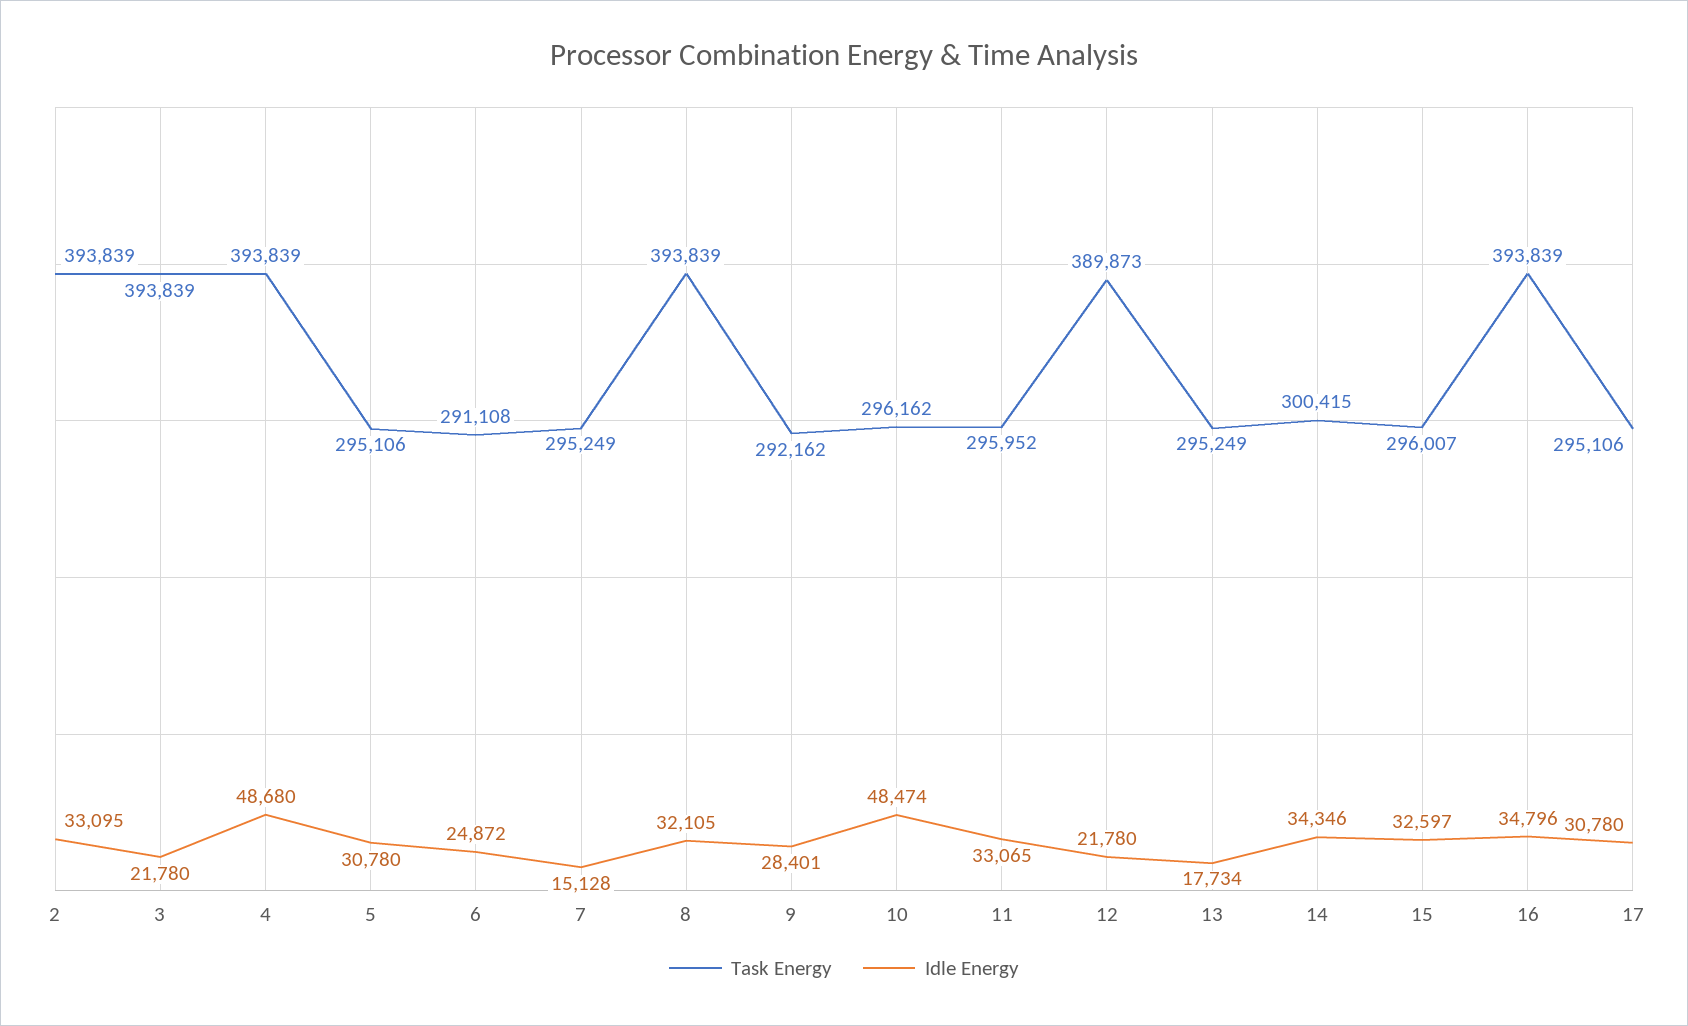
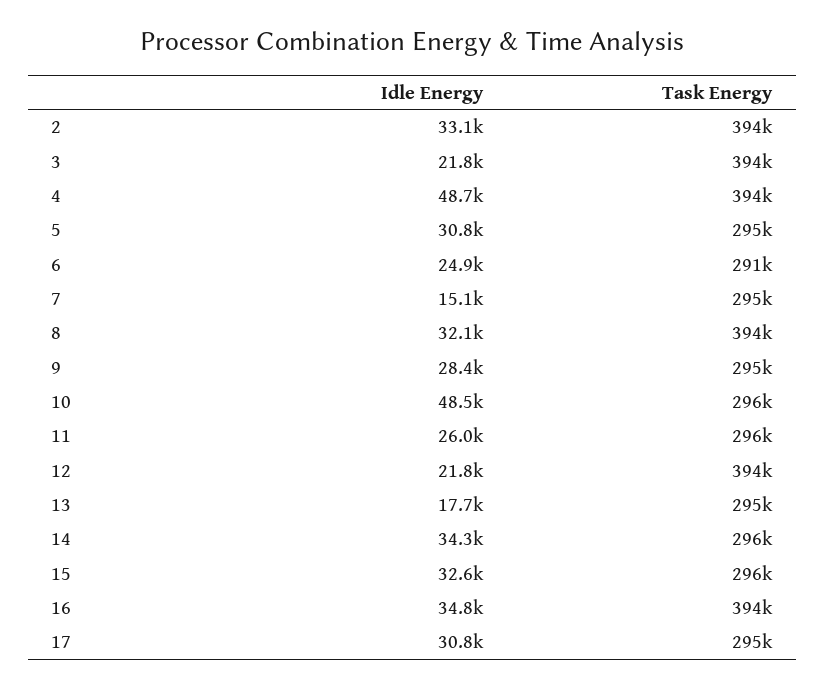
  {
    "Task Energy": {
      "2": 393839,
      "3": 393839,
      "4": 393839,
      "5": 295106,
      "6": 291108,
      "7": 295249,
      "8": 393839,
-     "9": 292162,
+     "9": 295000,
      "10": 296162,
      "11": 295952,
-     "12": 389873,
+     "12": 394000,
      "13": 295249,
-     "14": 300415,
+     "14": 296000,
      "15": 296007,
      "16": 393839,
      "17": 295106
    },
    "Idle Energy": {
      "2": 33095,
      "3": 21780,
      "4": 48680,
      "5": 30780,
      "6": 24872,
      "7": 15128,
      "8": 32105,
      "9": 28401,
      "10": 48474,
-     "11": 33065,
+     "11": 26000,
      "12": 21780,
      "13": 17734,
      "14": 34346,
      "15": 32597,
      "16": 34796,
      "17": 30780
    }
  }

